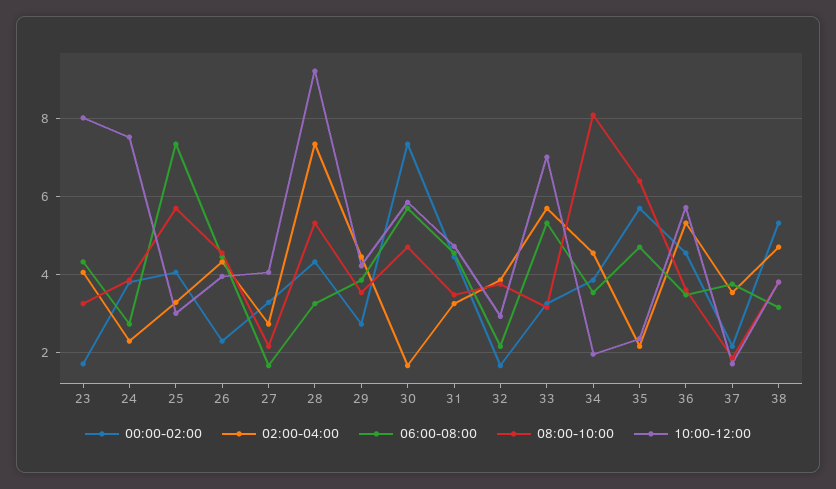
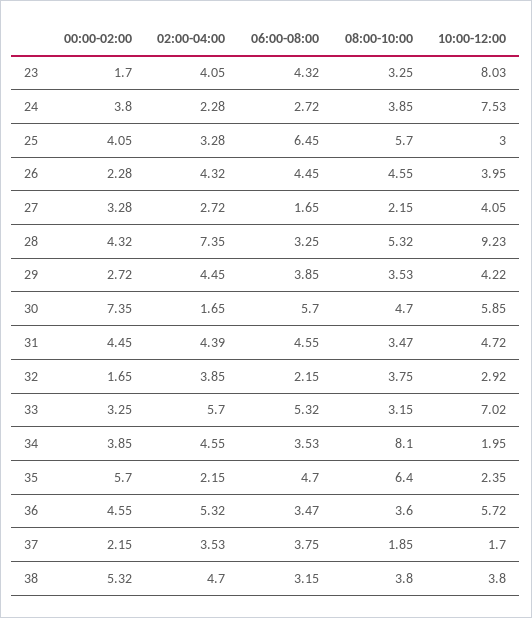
  {
    "00:00-02:00": {
      "23": 1.7,
      "24": 3.8,
      "25": 4.05,
      "26": 2.28,
      "27": 3.28,
      "28": 4.32,
      "29": 2.72,
      "30": 7.35,
      "31": 4.45,
      "32": 1.65,
      "33": 3.25,
      "34": 3.85,
      "35": 5.7,
      "36": 4.55,
      "37": 2.15,
      "38": 5.32
    },
    "02:00-04:00": {
      "23": 4.05,
      "24": 2.28,
      "25": 3.28,
      "26": 4.32,
      "27": 2.72,
      "28": 7.35,
      "29": 4.45,
      "30": 1.65,
-     "31": 3.2,
+     "31": 4.39,
      "32": 3.85,
      "33": 5.7,
      "34": 4.55,
      "35": 2.15,
      "36": 5.32,
      "37": 3.53,
      "38": 4.7
    },
    "06:00-08:00": {
      "23": 4.32,
      "24": 2.72,
-     "25": 7.4,
+     "25": 6.45,
      "26": 4.45,
      "27": 1.65,
      "28": 3.25,
      "29": 3.85,
      "30": 5.7,
      "31": 4.55,
      "32": 2.15,
      "33": 5.32,
      "34": 3.53,
      "35": 4.7,
      "36": 3.47,
      "37": 3.75,
      "38": 3.15
    },
    "08:00-10:00": {
      "23": 3.25,
      "24": 3.85,
      "25": 5.7,
      "26": 4.55,
      "27": 2.15,
      "28": 5.32,
      "29": 3.53,
      "30": 4.7,
      "31": 3.47,
      "32": 3.75,
      "33": 3.15,
      "34": 8.1,
      "35": 6.4,
      "36": 3.6,
      "37": 1.85,
      "38": 3.8
    },
    "10:00-12:00": {
      "23": 8.03,
      "24": 7.53,
      "25": 3,
      "26": 3.95,
      "27": 4.05,
      "28": 9.23,
      "29": 4.22,
      "30": 5.85,
      "31": 4.72,
      "32": 2.92,
      "33": 7.02,
      "34": 1.95,
      "35": 2.35,
      "36": 5.72,
      "37": 1.7,
      "38": 3.8
    }
  }

